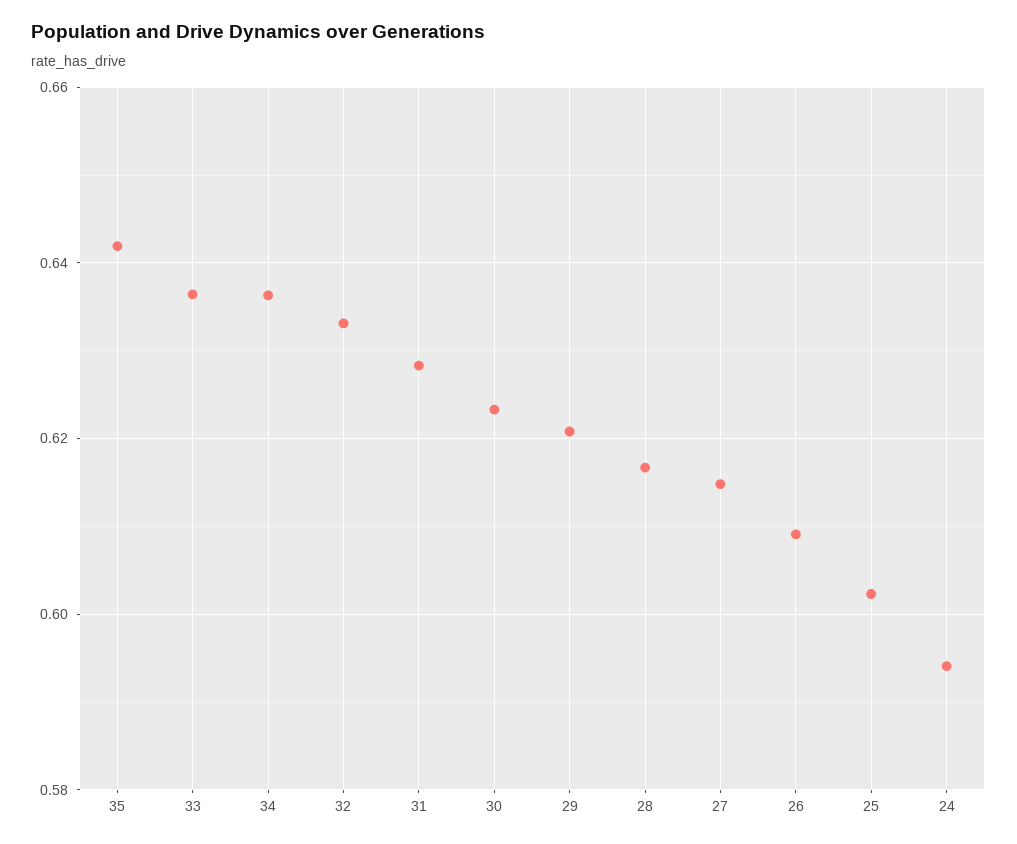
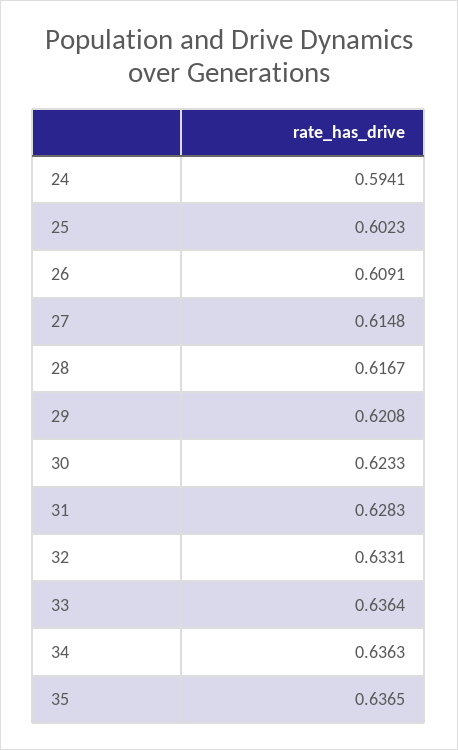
  {
-   "35": 0.642,
+   "35": 0.6365,
    "33": 0.6364,
    "34": 0.6363,
    "32": 0.6331,
    "31": 0.6283,
    "30": 0.6233,
    "29": 0.6208,
    "28": 0.6167,
    "27": 0.6148,
    "26": 0.6091,
    "25": 0.6023,
    "24": 0.5941
  }

